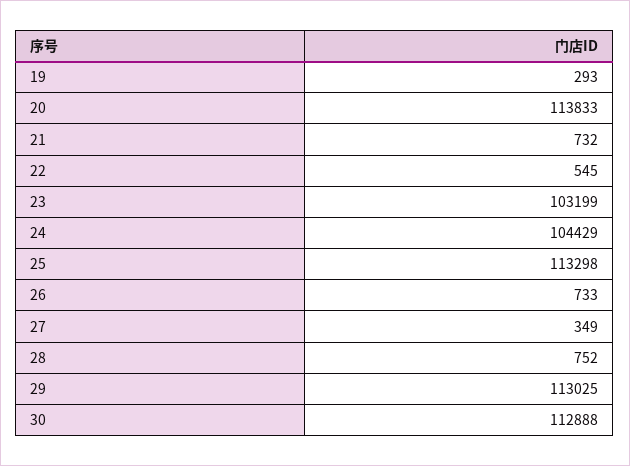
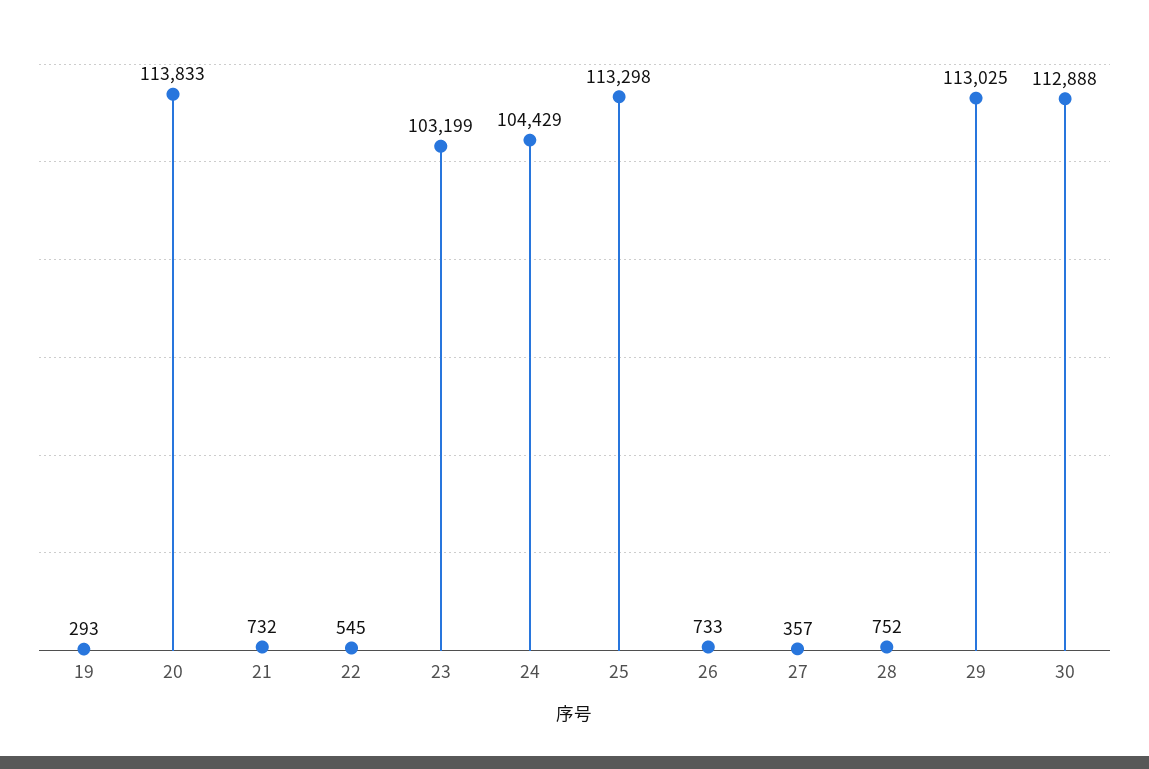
  {
    "19": 293,
    "20": 113833,
    "21": 732,
    "22": 545,
    "23": 103199,
    "24": 104429,
    "25": 113298,
    "26": 733,
-   "27": 349,
+   "27": 357,
    "28": 752,
    "29": 113025,
    "30": 112888
  }

